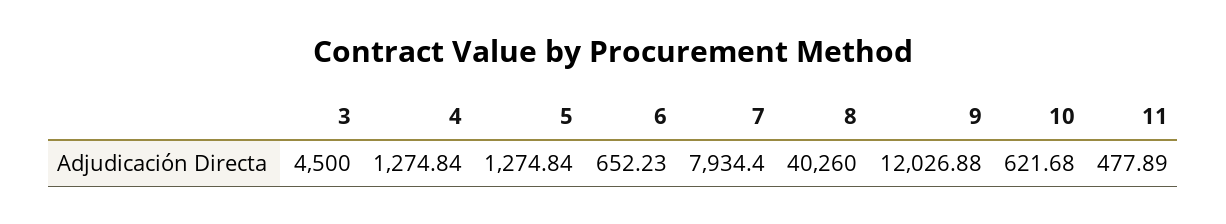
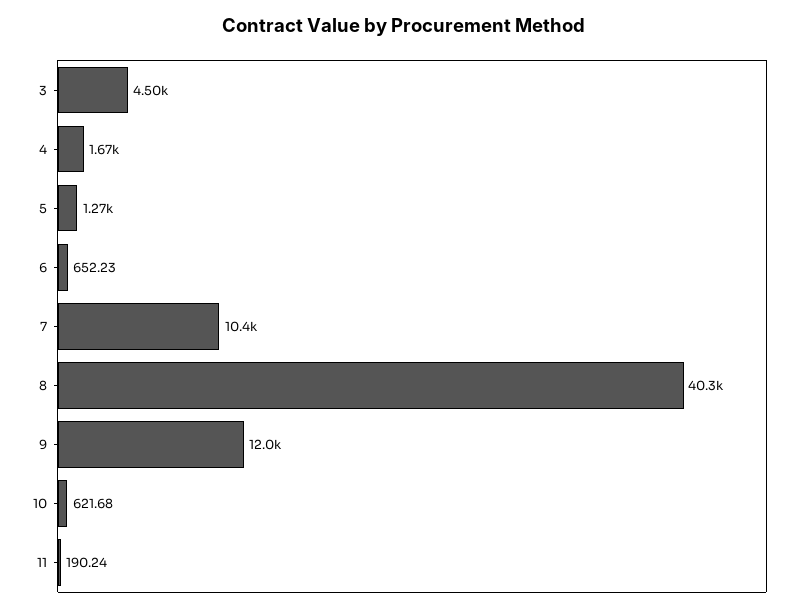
  {
    "3": 4500,
-   "4": 1274.84,
+   "4": 1670,
    "5": 1274.84,
    "6": 652.23,
-   "7": 7934.4,
+   "7": 10400,
    "8": 40260,
    "9": 12026.88,
    "10": 621.68,
-   "11": 477.89
+   "11": 190.24
  }

